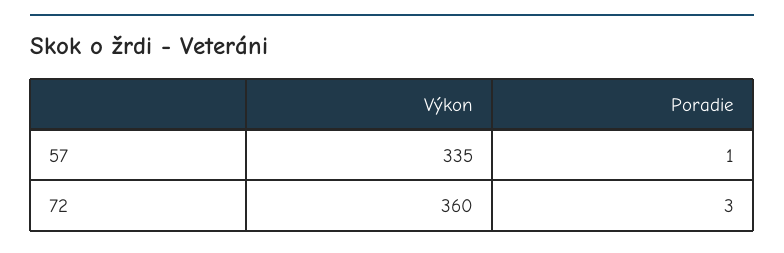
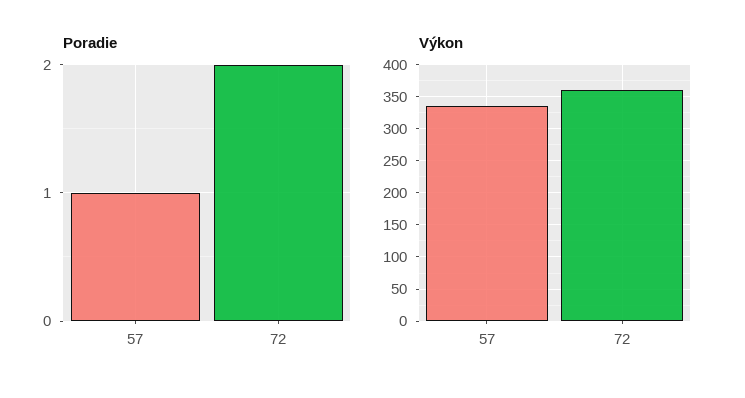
  {
    "Výkon": {
      "57": 335,
      "72": 360
    },
    "Poradie": {
      "57": 1,
-     "72": 3
+     "72": 2
    }
  }

